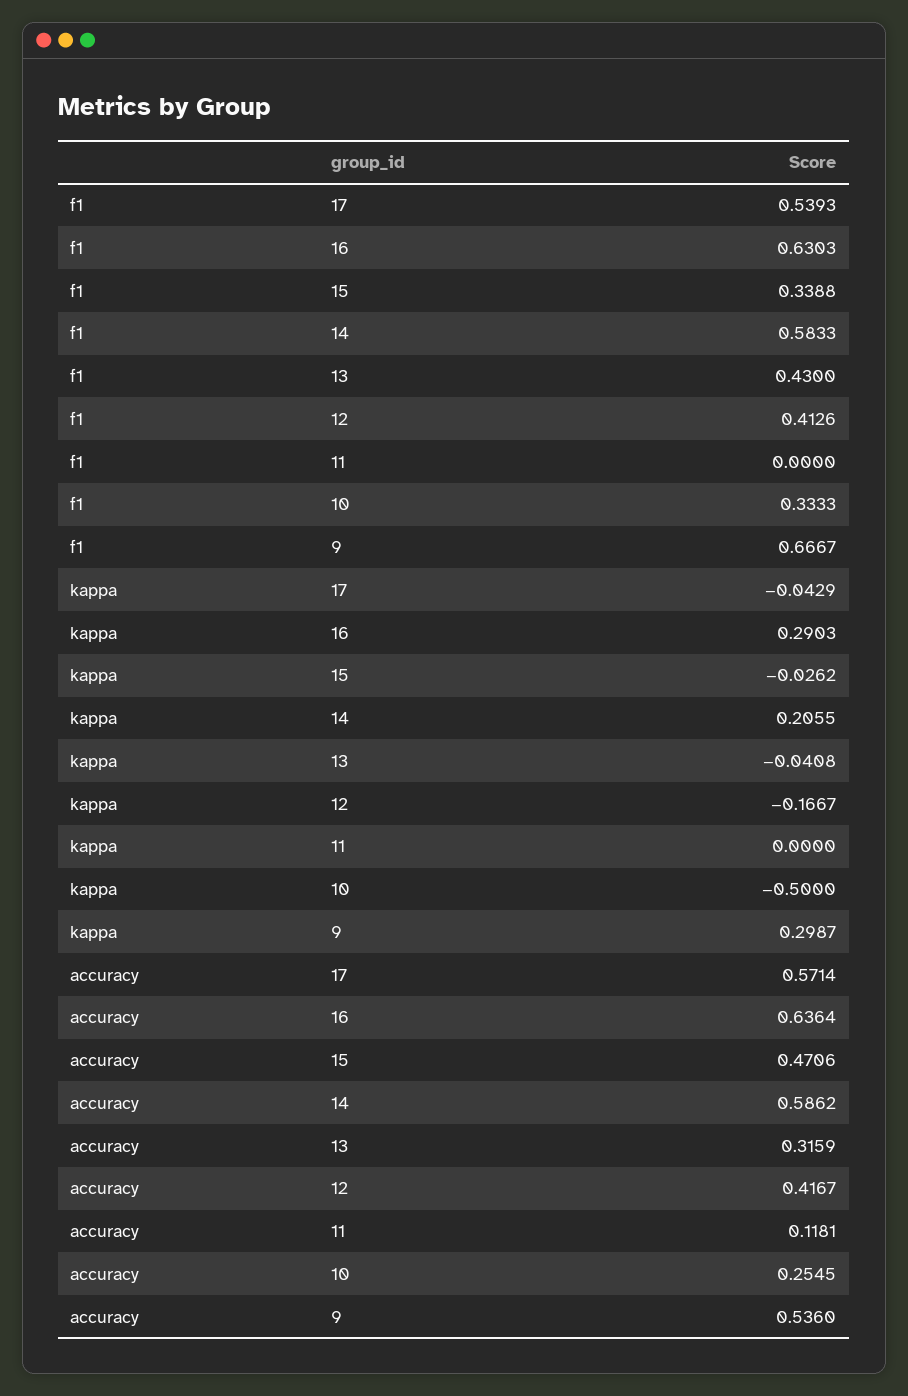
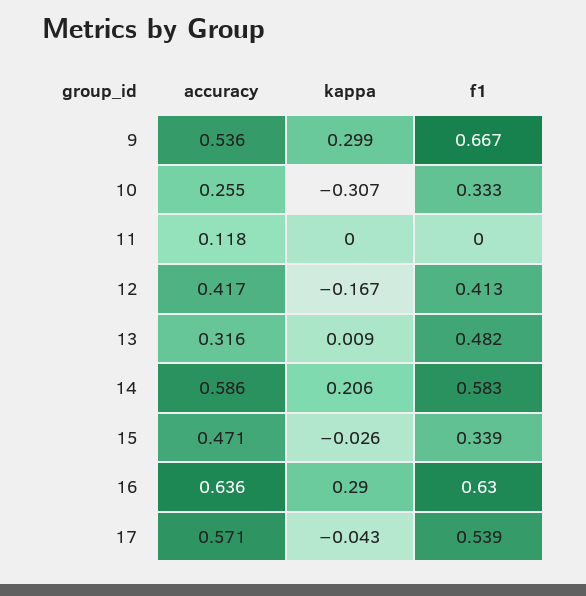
  {
    "f1": {
      "17": 0.5393,
      "16": 0.6303,
      "15": 0.3388,
      "14": 0.5833,
-     "13": 0.43,
+     "13": 0.482,
      "12": 0.4126,
      "11": 0,
      "10": 0.3333,
      "9": 0.6667
    },
    "kappa": {
      "17": -0.0429,
      "16": 0.2903,
      "15": -0.0262,
      "14": 0.2055,
-     "13": -0.0408,
+     "13": 0.009,
      "12": -0.1667,
      "11": 0,
-     "10": -0.5,
+     "10": -0.307,
      "9": 0.2987
    },
    "accuracy": {
      "17": 0.5714,
      "16": 0.6364,
      "15": 0.4706,
      "14": 0.5862,
      "13": 0.3159,
      "12": 0.4167,
      "11": 0.1181,
      "10": 0.2545,
      "9": 0.536
    }
  }

